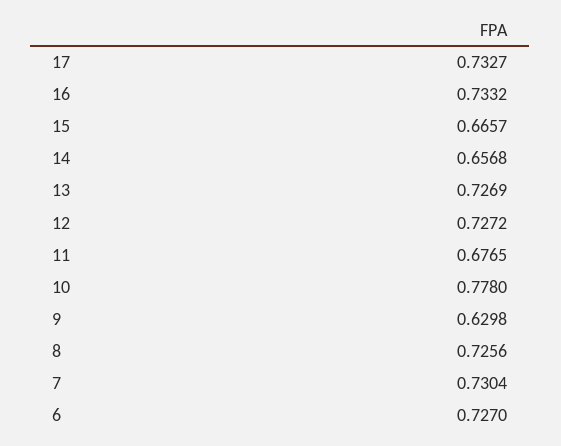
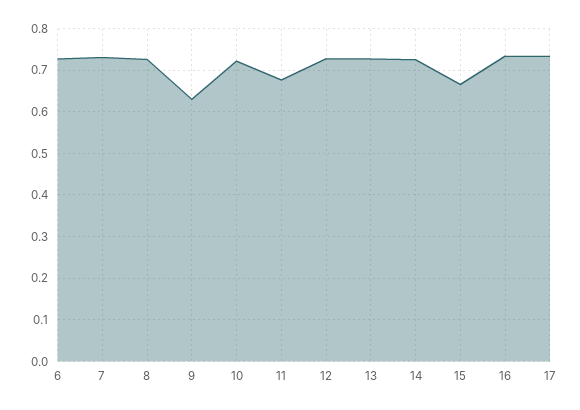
  {
    "17": 0.7327,
    "16": 0.7332,
    "15": 0.6657,
-   "14": 0.6568,
+   "14": 0.72,
    "13": 0.7269,
    "12": 0.7272,
    "11": 0.6765,
-   "10": 0.778,
+   "10": 0.72,
    "9": 0.6298,
    "8": 0.7256,
    "7": 0.7304,
    "6": 0.727
  }

